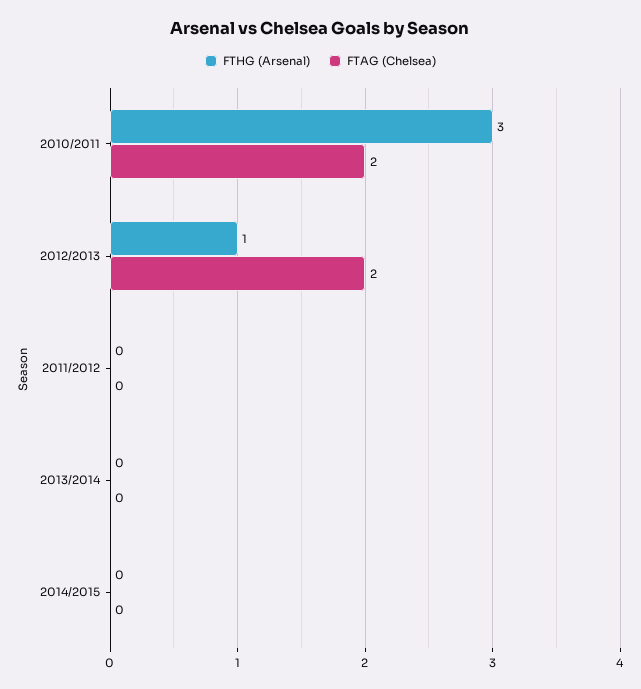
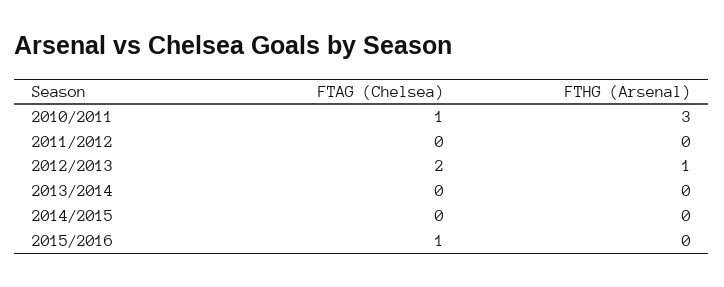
  {
    "FTHG (Arsenal)": {
      "2010/2011": 3,
      "2012/2013": 1,
      "2011/2012": 0,
      "2013/2014": 0,
-     "2014/2015": 0
+     "2014/2015": 0,
+     "2015/2016": 0
    },
    "FTAG (Chelsea)": {
-     "2010/2011": 2,
+     "2010/2011": 1,
      "2012/2013": 2,
      "2011/2012": 0,
      "2013/2014": 0,
-     "2014/2015": 0
+     "2014/2015": 0,
+     "2015/2016": 1
    }
  }

